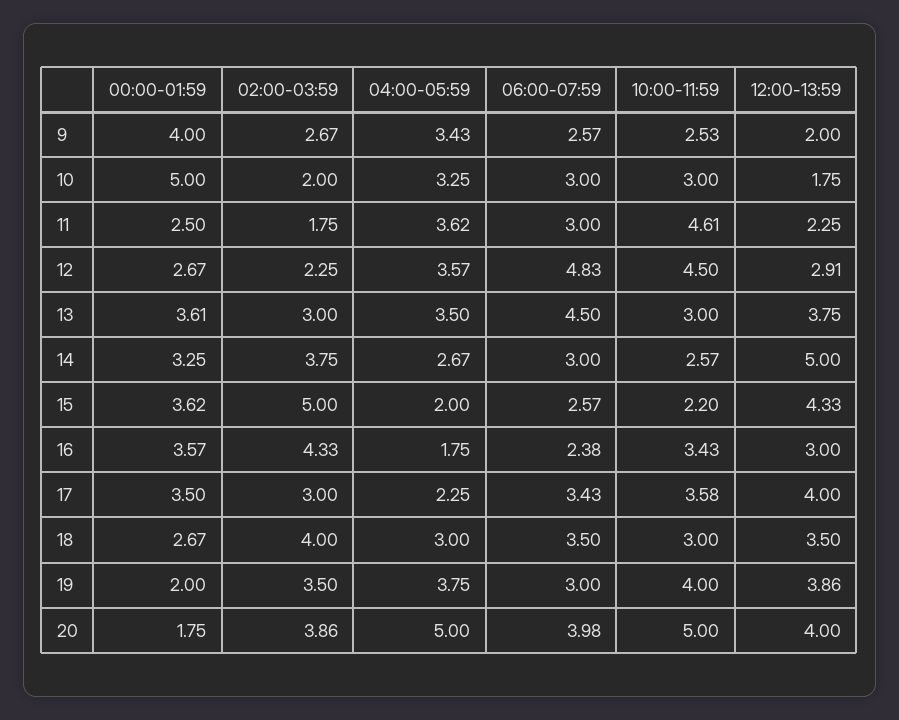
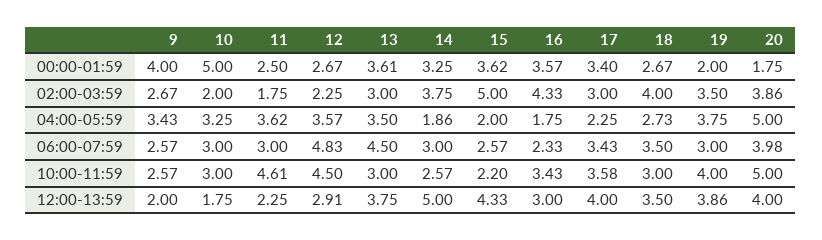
  {
    "00:00-01:59": {
      "9": 4,
      "10": 5,
      "11": 2.5,
      "12": 2.67,
      "13": 3.61,
      "14": 3.25,
      "15": 3.62,
      "16": 3.57,
-     "17": 3.5,
+     "17": 3.4,
      "18": 2.67,
      "19": 2,
      "20": 1.75
    },
    "02:00-03:59": {
      "9": 2.67,
      "10": 2,
      "11": 1.75,
      "12": 2.25,
      "13": 3,
      "14": 3.75,
      "15": 5,
      "16": 4.33,
      "17": 3,
      "18": 4,
      "19": 3.5,
      "20": 3.86
    },
    "04:00-05:59": {
      "9": 3.43,
      "10": 3.25,
      "11": 3.62,
      "12": 3.57,
      "13": 3.5,
-     "14": 2.67,
+     "14": 1.86,
      "15": 2,
      "16": 1.75,
      "17": 2.25,
-     "18": 3,
+     "18": 2.73,
      "19": 3.75,
      "20": 5
    },
    "06:00-07:59": {
      "9": 2.57,
      "10": 3,
      "11": 3,
      "12": 4.83,
      "13": 4.5,
      "14": 3,
      "15": 2.57,
-     "16": 2.38,
+     "16": 2.33,
      "17": 3.43,
      "18": 3.5,
      "19": 3,
      "20": 3.98
    },
    "10:00-11:59": {
-     "9": 2.53,
+     "9": 2.57,
      "10": 3,
      "11": 4.61,
      "12": 4.5,
      "13": 3,
      "14": 2.57,
      "15": 2.2,
      "16": 3.43,
      "17": 3.58,
      "18": 3,
      "19": 4,
      "20": 5
    },
    "12:00-13:59": {
      "9": 2,
      "10": 1.75,
      "11": 2.25,
      "12": 2.91,
      "13": 3.75,
      "14": 5,
      "15": 4.33,
      "16": 3,
      "17": 4,
      "18": 3.5,
      "19": 3.86,
      "20": 4
    }
  }

